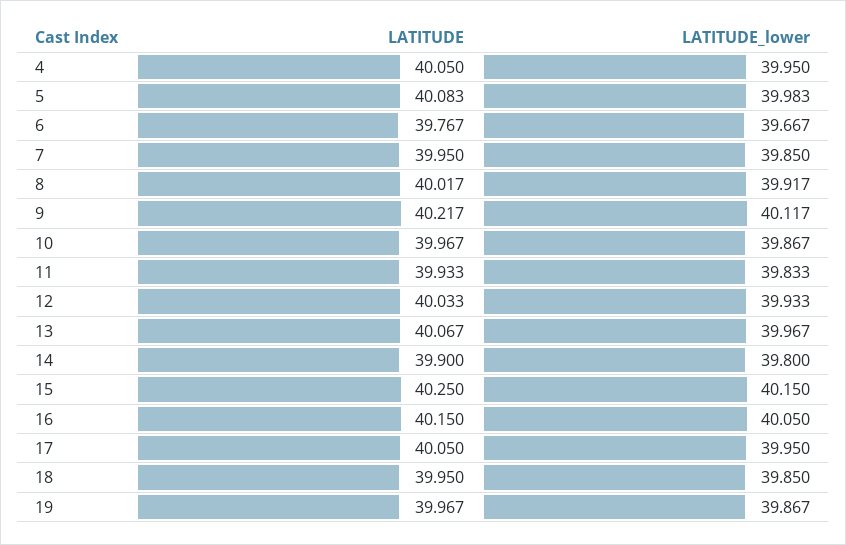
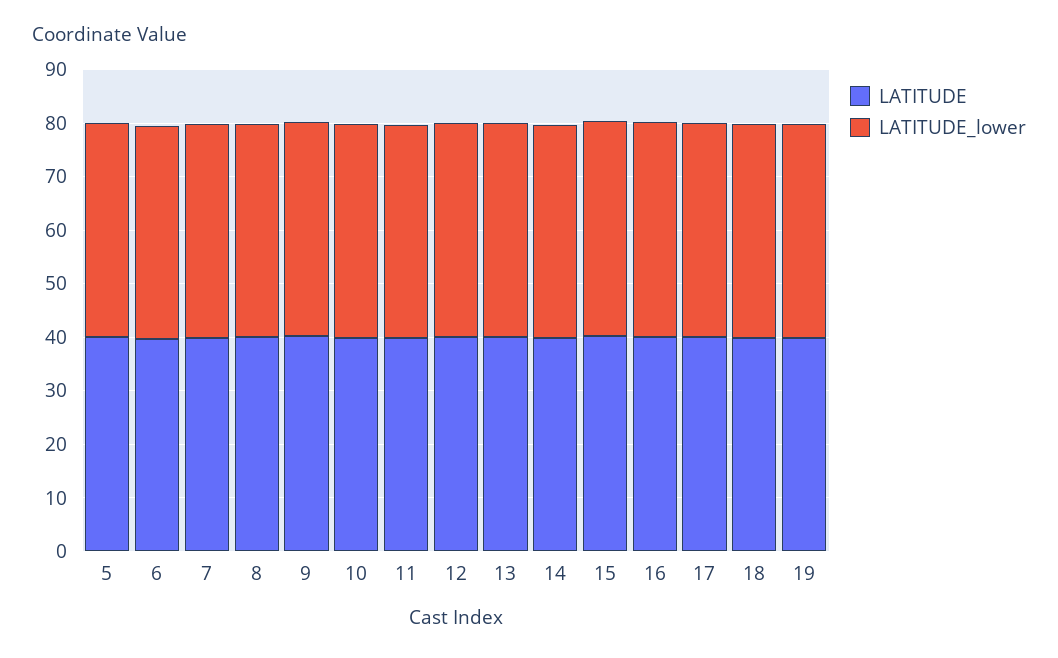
  {
    "LATITUDE": {
-     "4": 40.05,
      "5": 40.083,
      "6": 39.767,
      "7": 39.95,
      "8": 40.017,
      "9": 40.217,
      "10": 39.967,
      "11": 39.933,
      "12": 40.033,
      "13": 40.067,
      "14": 39.9,
      "15": 40.25,
      "16": 40.15,
      "17": 40.05,
      "18": 39.95,
      "19": 39.967
    },
    "LATITUDE_lower": {
-     "4": 39.95,
      "5": 39.983,
      "6": 39.667,
      "7": 39.85,
      "8": 39.917,
      "9": 40.117,
      "10": 39.867,
      "11": 39.833,
      "12": 39.933,
      "13": 39.967,
      "14": 39.8,
      "15": 40.15,
      "16": 40.05,
      "17": 39.95,
      "18": 39.85,
      "19": 39.867
    }
  }

